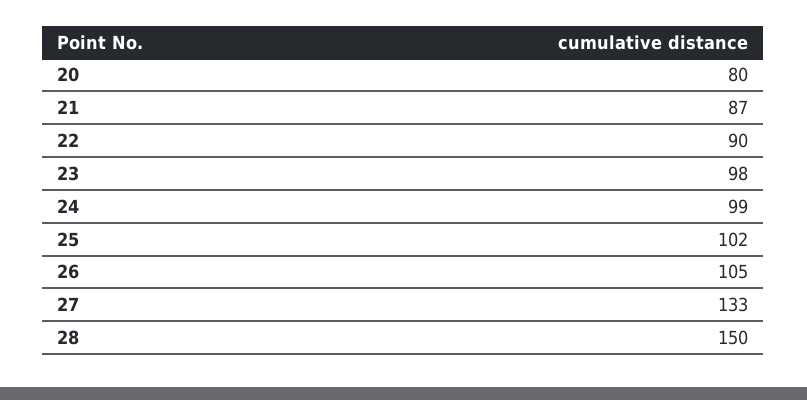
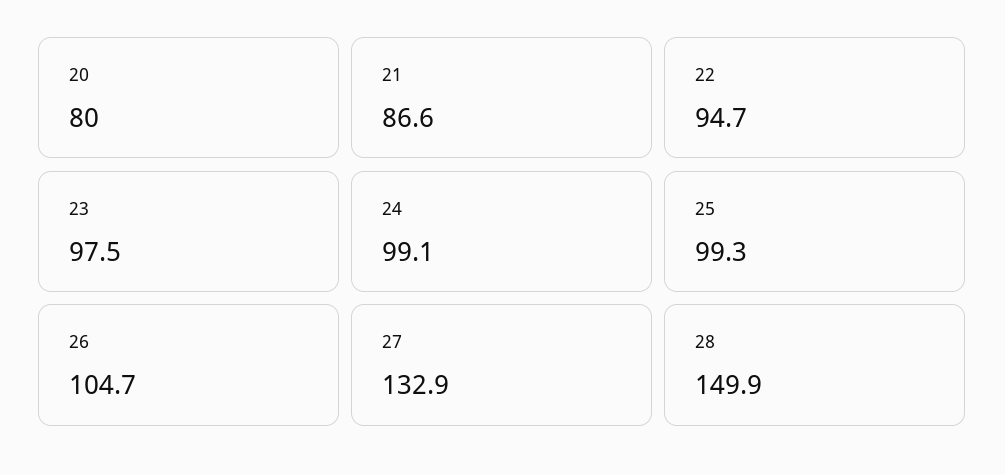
  {
    "20": 80,
    "21": 86.6,
-   "22": 90,
+   "22": 94.7,
    "23": 97.5,
    "24": 99.1,
-   "25": 102,
+   "25": 99.3,
    "26": 104.7,
    "27": 132.9,
    "28": 149.9
  }

